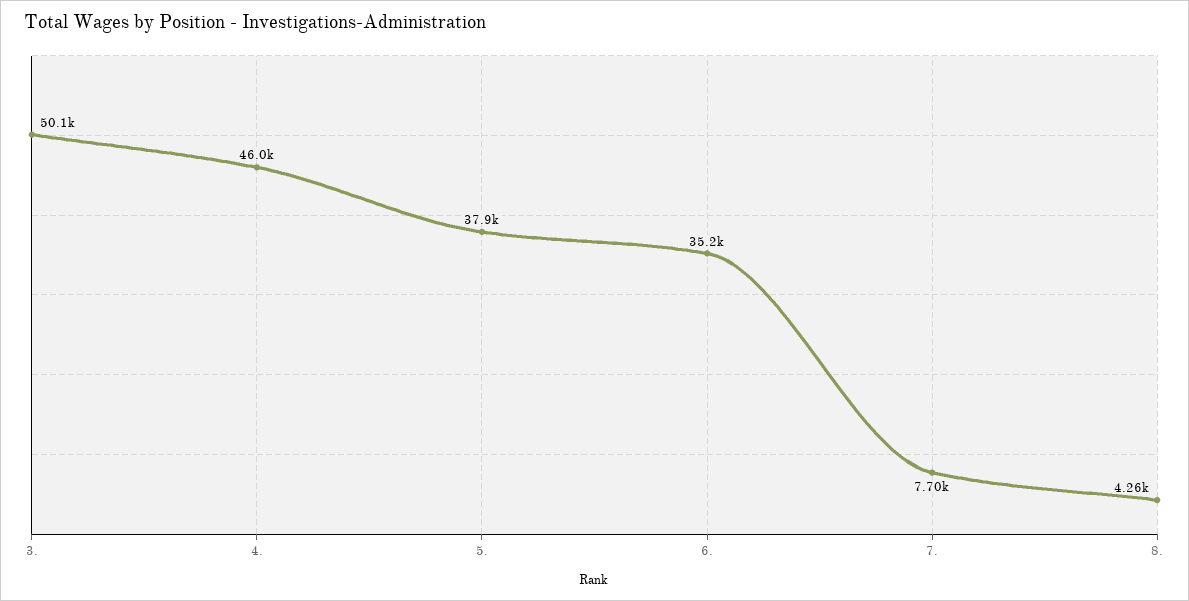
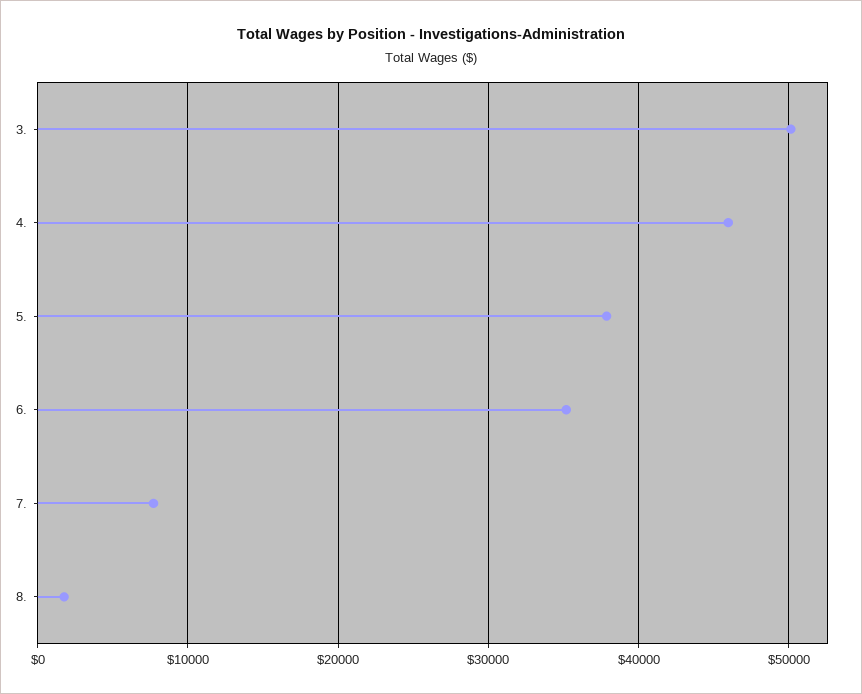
  {
    "3.": 50100,
    "4.": 46000,
    "5.": 37900,
    "6.": 35200,
    "7.": 7700,
-   "8.": 4260
+   "8.": 2000
  }

